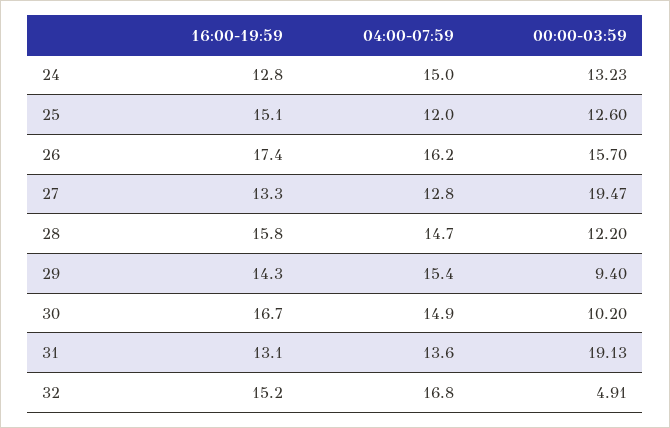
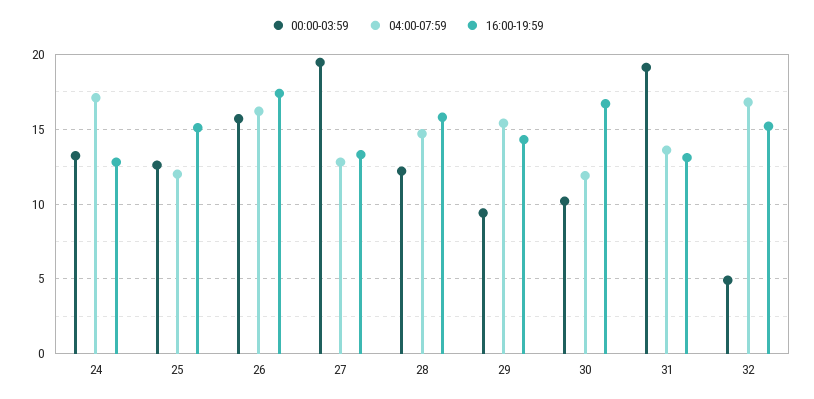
  {
    "16:00-19:59": {
      "24": 12.8,
      "25": 15.1,
      "26": 17.4,
      "27": 13.3,
      "28": 15.8,
      "29": 14.3,
      "30": 16.7,
      "31": 13.1,
      "32": 15.2
    },
    "04:00-07:59": {
-     "24": 15,
+     "24": 17,
      "25": 12,
      "26": 16.2,
      "27": 12.8,
      "28": 14.7,
      "29": 15.4,
-     "30": 14.9,
+     "30": 12,
      "31": 13.6,
      "32": 16.8
    },
    "00:00-03:59": {
      "24": 13.23,
      "25": 12.6,
      "26": 15.7,
      "27": 19.47,
      "28": 12.2,
      "29": 9.4,
      "30": 10.2,
      "31": 19.13,
      "32": 4.91
    }
  }

